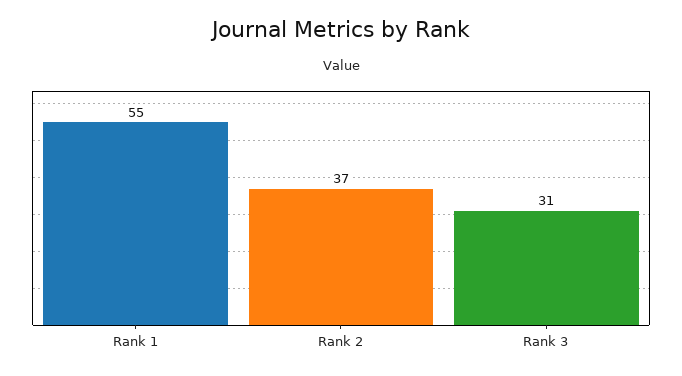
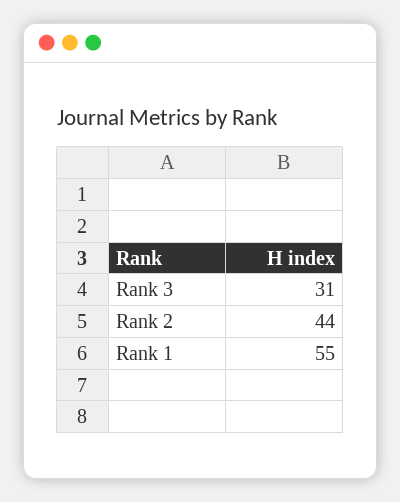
  {
    "Rank 1": 55,
-   "Rank 2": 37,
+   "Rank 2": 44,
    "Rank 3": 31
  }

